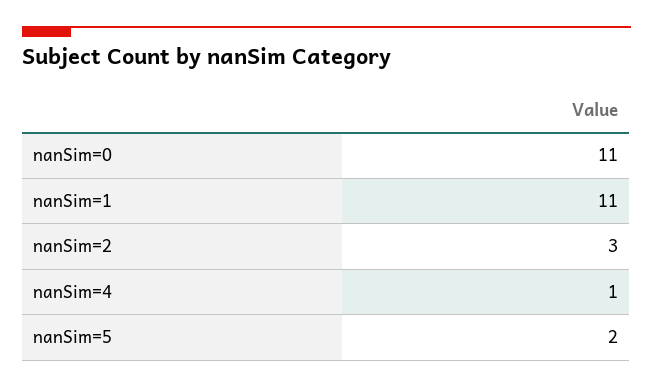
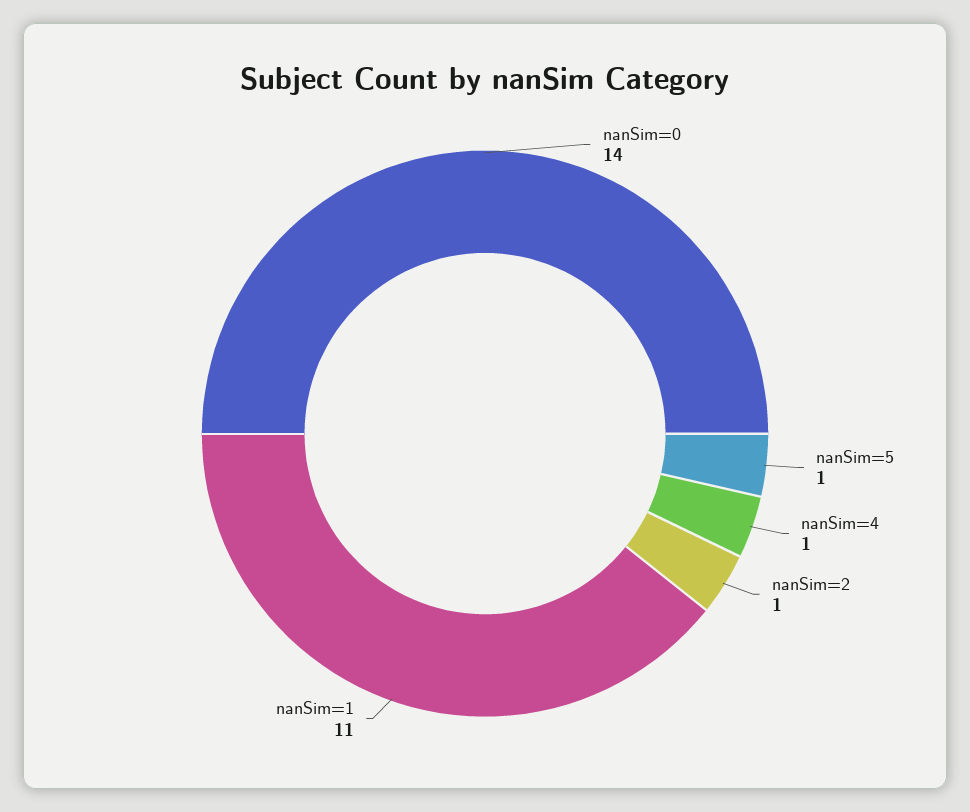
  {
-   "nanSim=0": 11,
+   "nanSim=0": 14,
    "nanSim=1": 11,
-   "nanSim=2": 3,
+   "nanSim=2": 1,
    "nanSim=4": 1,
-   "nanSim=5": 2
+   "nanSim=5": 1
  }

